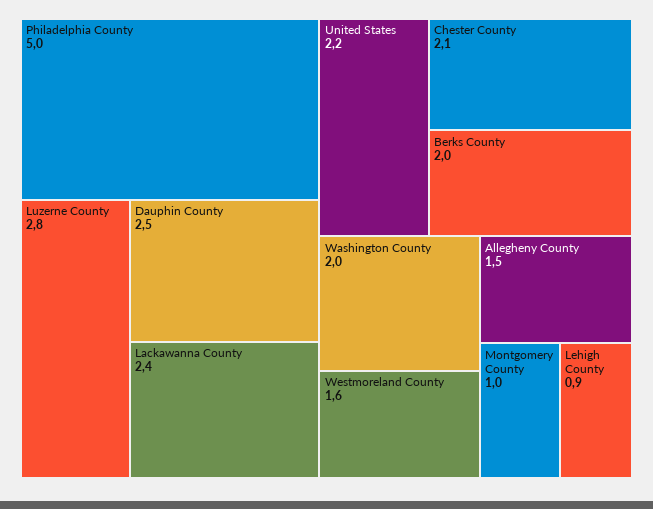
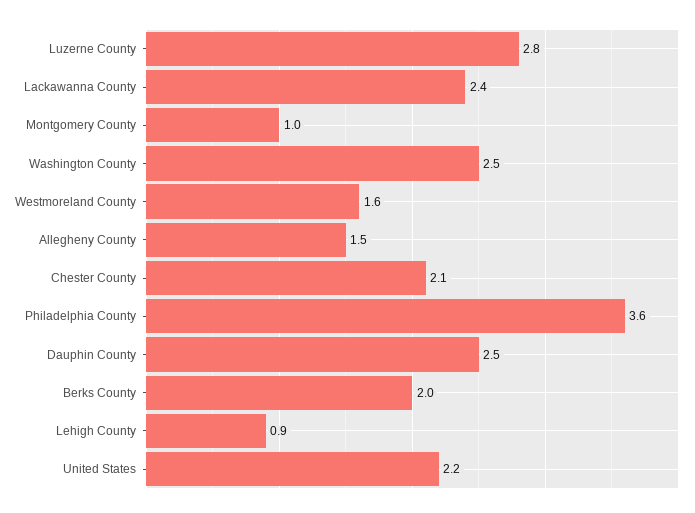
  {
-   "Philadelphia County": 5,
+   "Philadelphia County": 3.6,
    "Luzerne County": 2.8,
    "Dauphin County": 2.5,
    "Lackawanna County": 2.4,
    "United States": 2.2,
    "Chester County": 2.1,
    "Berks County": 2,
-   "Washington County": 2,
+   "Washington County": 2.5,
    "Westmoreland County": 1.6,
    "Allegheny County": 1.5,
    "Montgomery County": 1,
    "Lehigh County": 0.9
  }

